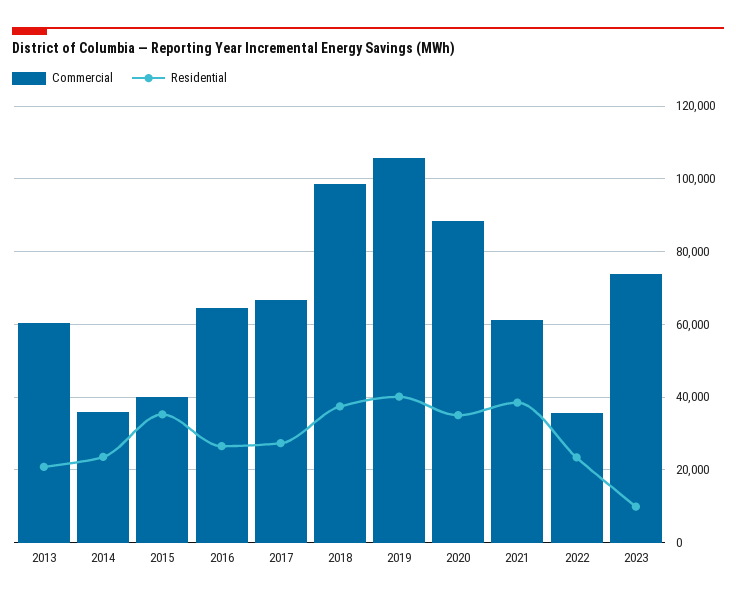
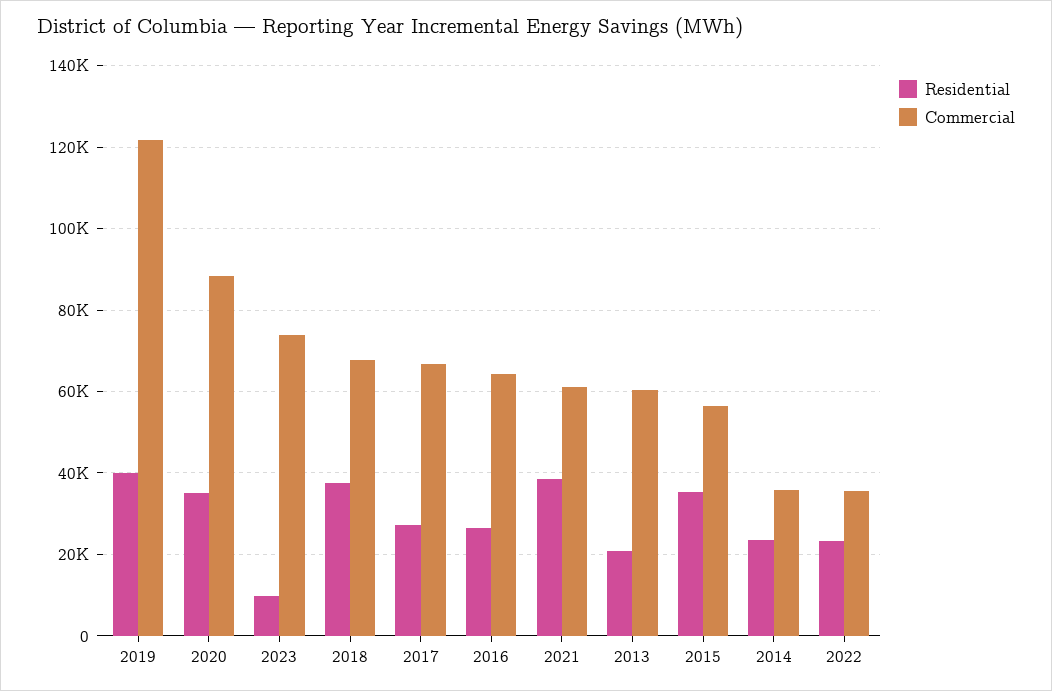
  {
    "Commercial": {
      "2013": 60000,
      "2014": 36000,
-     "2015": 40000,
+     "2015": 56000,
      "2016": 64000,
      "2017": 66000,
-     "2018": 98000,
+     "2018": 68000,
-     "2019": 106000,
+     "2019": 122000,
      "2020": 88000,
      "2021": 62000,
      "2022": 36000,
      "2023": 74000
    },
    "Residential": {
      "2013": 20000,
      "2014": 24000,
      "2015": 36000,
      "2016": 26000,
      "2017": 28000,
      "2018": 38000,
      "2019": 40000,
      "2020": 36000,
      "2021": 38000,
      "2022": 24000,
      "2023": 10000
    }
  }

